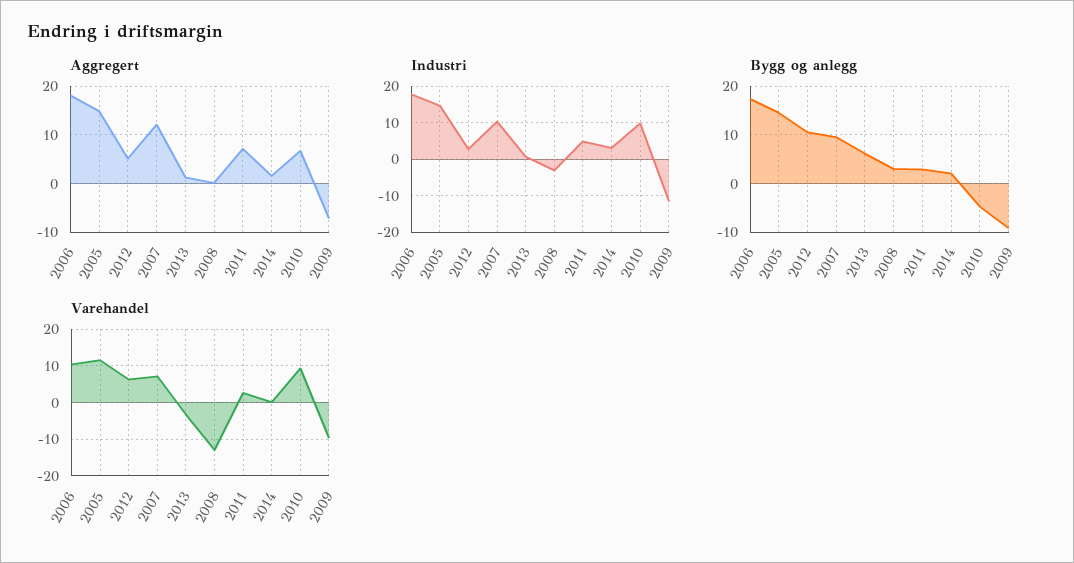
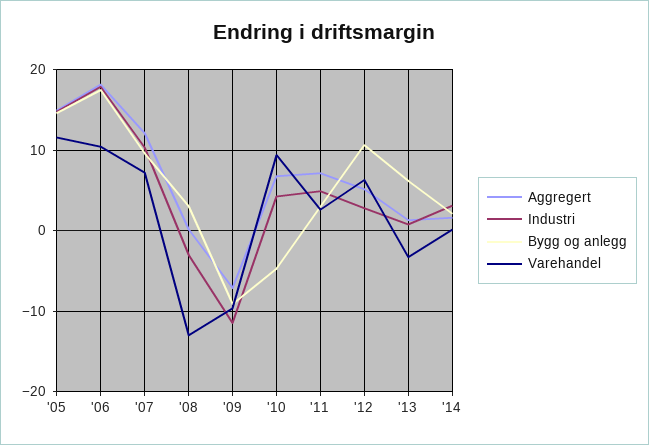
  {
    "Aggregert": {
      "2006": 18,
      "2005": 15,
      "2012": 5,
      "2007": 12,
      "2013": 1,
      "2008": 0,
      "2011": 7,
      "2014": 2,
      "2010": 7,
      "2009": -7
    },
    "Industri": {
      "2006": 18,
      "2005": 15,
      "2012": 3,
      "2007": 10,
      "2013": 1,
      "2008": -3,
      "2011": 5,
      "2014": 3,
-     "2010": 10,
+     "2010": 4,
      "2009": -12
    },
    "Bygg og anlegg": {
      "2006": 17,
      "2005": 15,
      "2012": 11,
      "2007": 10,
      "2013": 6,
      "2008": 3,
      "2011": 3,
      "2014": 2,
      "2010": -5,
      "2009": -9
    },
    "Varehandel": {
      "2006": 10,
      "2005": 12,
      "2012": 6,
      "2007": 7,
      "2013": -3,
      "2008": -13,
      "2011": 3,
      "2014": 0,
      "2010": 9,
      "2009": -10
    }
  }

